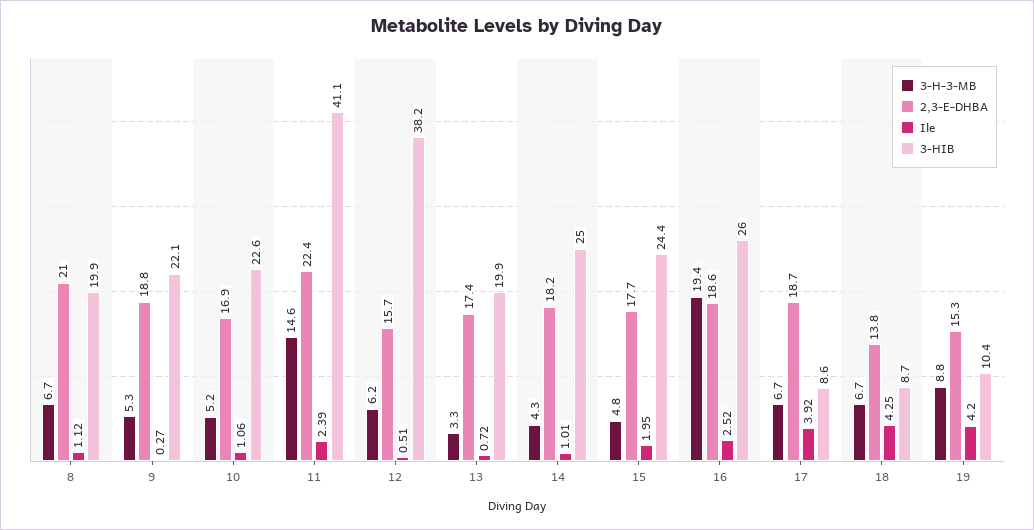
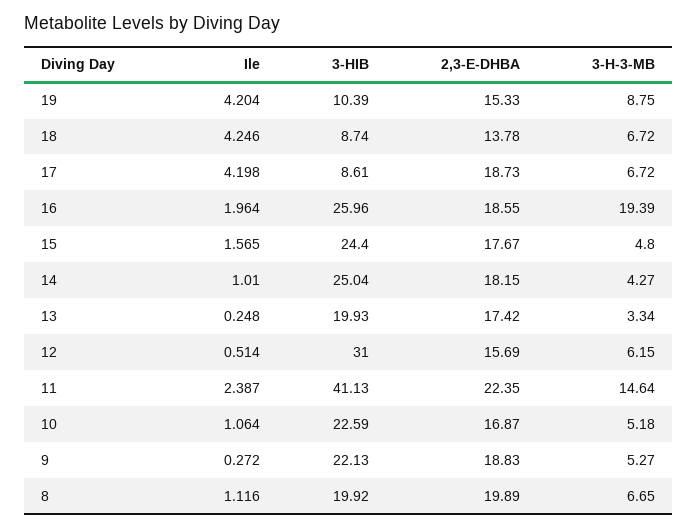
  {
    "3-H-3-MB": {
      "8": 6.65,
      "9": 5.27,
      "10": 5.18,
      "11": 14.64,
      "12": 6.15,
      "13": 3.34,
      "14": 4.27,
      "15": 4.8,
      "16": 19.39,
      "17": 6.72,
      "18": 6.72,
      "19": 8.75
    },
    "2,3-E-DHBA": {
-     "8": 21,
+     "8": 19.89,
      "9": 18.83,
      "10": 16.87,
      "11": 22.35,
      "12": 15.69,
      "13": 17.42,
      "14": 18.15,
      "15": 17.67,
      "16": 18.55,
      "17": 18.73,
      "18": 13.78,
      "19": 15.33
    },
    "Ile": {
      "8": 1.116,
      "9": 0.272,
      "10": 1.064,
      "11": 2.387,
      "12": 0.514,
-     "13": 0.72,
+     "13": 0.248,
      "14": 1.01,
-     "15": 1.95,
+     "15": 1.565,
-     "16": 2.52,
+     "16": 1.964,
-     "17": 3.92,
+     "17": 4.198,
      "18": 4.246,
      "19": 4.204
    },
    "3-HIB": {
      "8": 19.92,
      "9": 22.13,
      "10": 22.59,
      "11": 41.13,
-     "12": 38.2,
+     "12": 31,
      "13": 19.93,
      "14": 25.04,
      "15": 24.4,
      "16": 25.96,
      "17": 8.61,
      "18": 8.74,
      "19": 10.39
    }
  }

